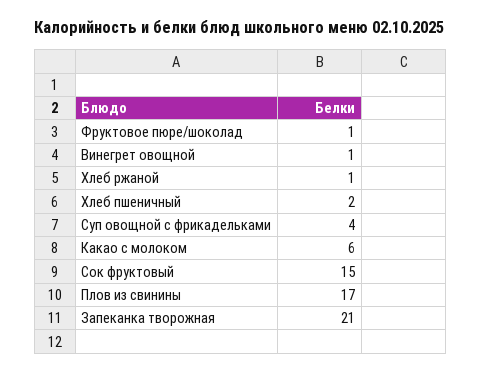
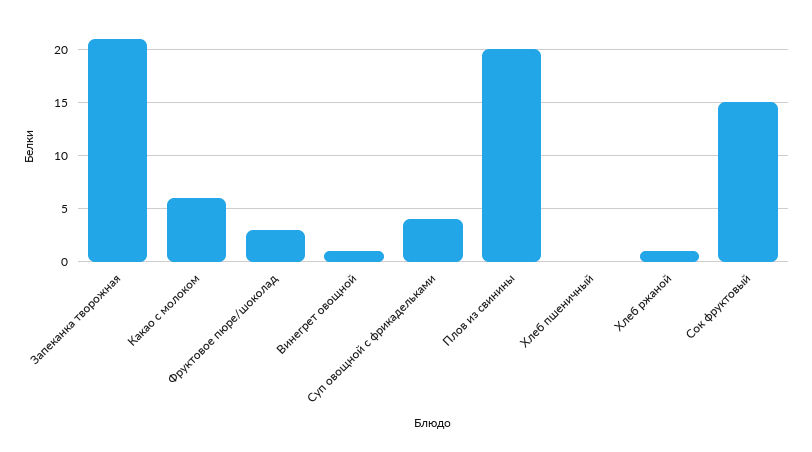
  {
-   "Фруктовое пюре/шоколад": 1,
+   "Фруктовое пюре/шоколад": 3,
    "Винегрет овощной": 1,
    "Хлеб ржаной": 1,
-   "Хлеб пшеничный": 2,
+   "Хлеб пшеничный": 0,
    "Суп овощной с фрикадельками": 4,
    "Какао с молоком": 6,
    "Сок фруктовый": 15,
-   "Плов из свинины": 17,
+   "Плов из свинины": 20,
    "Запеканка творожная": 21
  }

